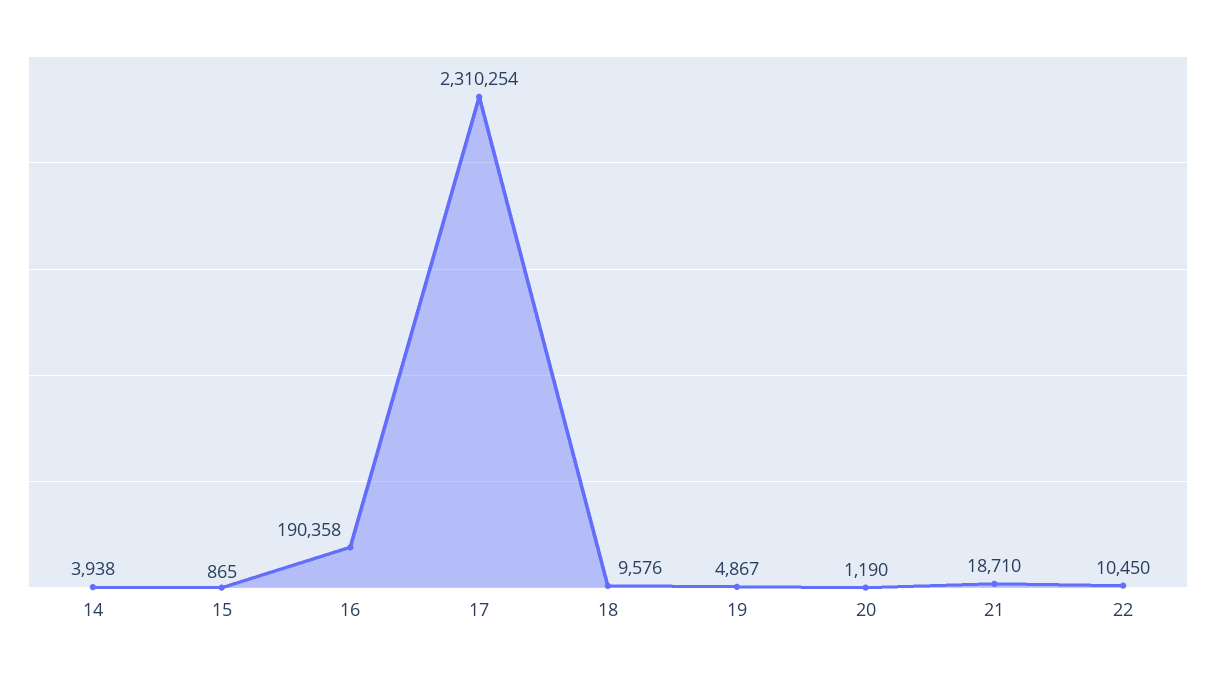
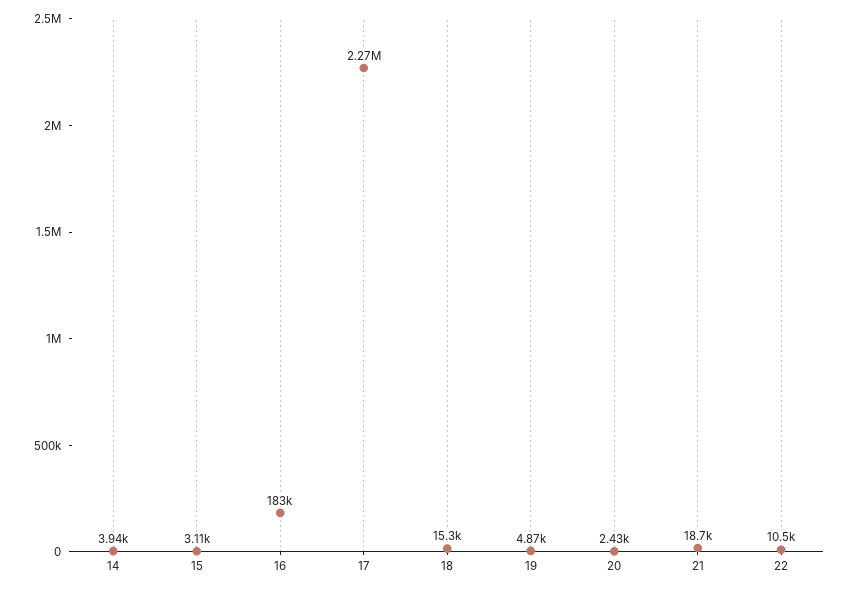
  {
    "14": 3938,
-   "15": 865,
+   "15": 3110,
-   "16": 190358,
+   "16": 183000,
-   "17": 2310254,
+   "17": 2270000,
-   "18": 9576,
+   "18": 15300,
    "19": 4867,
-   "20": 1190,
+   "20": 2430,
    "21": 18710,
    "22": 10450
  }

